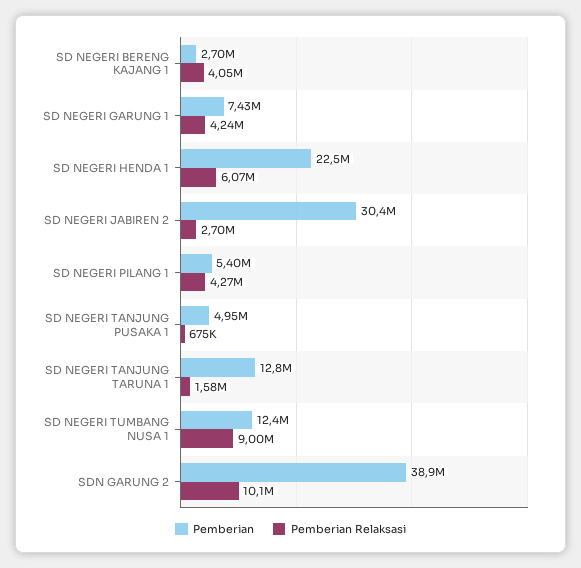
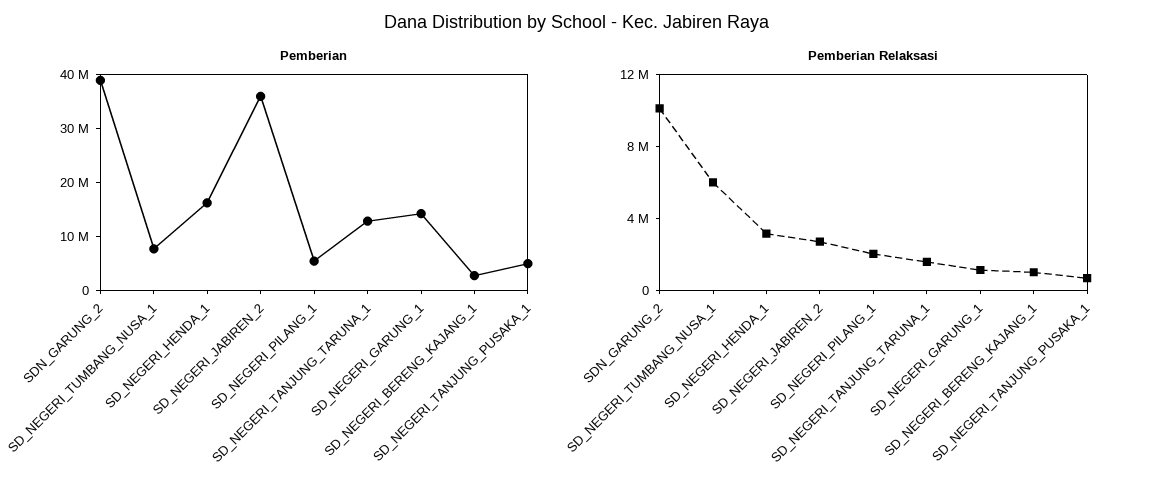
  {
    "Pemberian": {
      "SD NEGERI BERENG KAJANG 1": 2700000,
-     "SD NEGERI GARUNG 1": 7430000,
+     "SD NEGERI GARUNG 1": 14000000,
-     "SD NEGERI HENDA 1": 22500000,
+     "SD NEGERI HENDA 1": 16000000,
-     "SD NEGERI JABIREN 2": 30400000,
+     "SD NEGERI JABIREN 2": 36000000,
      "SD NEGERI PILANG 1": 5400000,
      "SD NEGERI TANJUNG PUSAKA 1": 4950000,
      "SD NEGERI TANJUNG TARUNA 1": 12800000,
-     "SD NEGERI TUMBANG NUSA 1": 12400000,
+     "SD NEGERI TUMBANG NUSA 1": 8000000,
      "SDN GARUNG 2": 38900000
    },
    "Pemberian Relaksasi": {
-     "SD NEGERI BERENG KAJANG 1": 4050000,
+     "SD NEGERI BERENG KAJANG 1": 1000000,
-     "SD NEGERI GARUNG 1": 4240000,
+     "SD NEGERI GARUNG 1": 1000000,
-     "SD NEGERI HENDA 1": 6070000,
+     "SD NEGERI HENDA 1": 3000000,
      "SD NEGERI JABIREN 2": 2700000,
-     "SD NEGERI PILANG 1": 4270000,
+     "SD NEGERI PILANG 1": 2000000,
      "SD NEGERI TANJUNG PUSAKA 1": 675000,
      "SD NEGERI TANJUNG TARUNA 1": 1580000,
-     "SD NEGERI TUMBANG NUSA 1": 9000000,
+     "SD NEGERI TUMBANG NUSA 1": 6000000,
      "SDN GARUNG 2": 10100000
    }
  }

